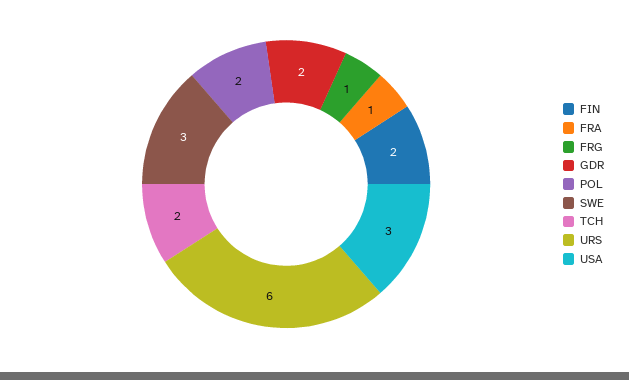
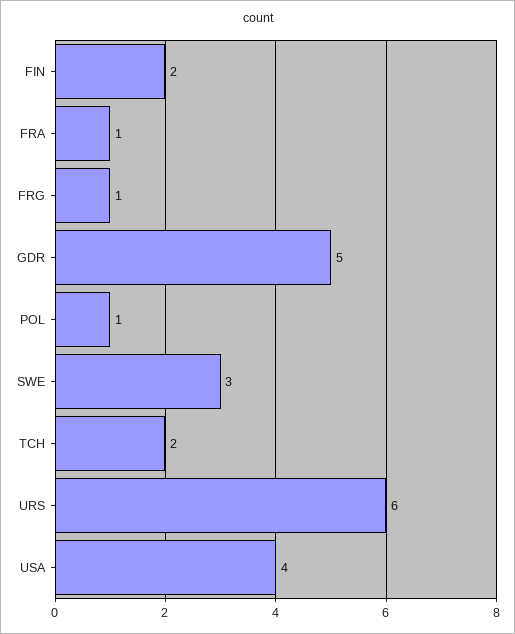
  {
    "FIN": 2,
    "FRA": 1,
    "FRG": 1,
-   "GDR": 2,
+   "GDR": 5,
-   "POL": 2,
+   "POL": 1,
    "SWE": 3,
    "TCH": 2,
    "URS": 6,
-   "USA": 3
+   "USA": 4
  }

